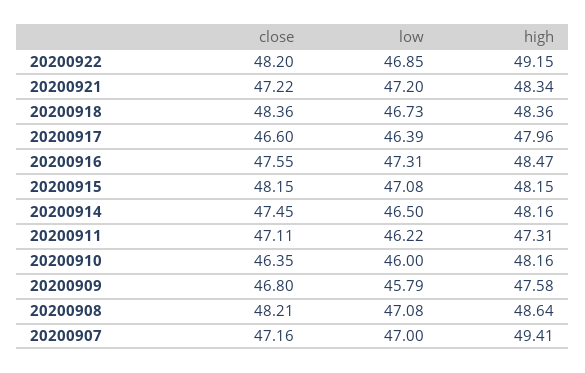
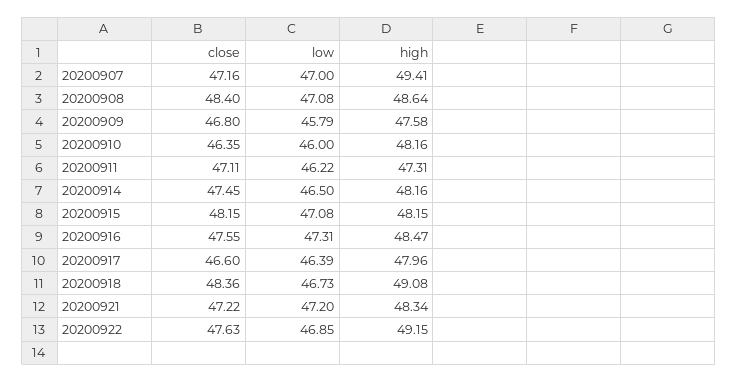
  {
    "close": {
-     "20200922": 48.2,
+     "20200922": 47.63,
      "20200921": 47.22,
      "20200918": 48.36,
      "20200917": 46.6,
      "20200916": 47.55,
      "20200915": 48.15,
      "20200914": 47.45,
      "20200911": 47.11,
      "20200910": 46.35,
      "20200909": 46.8,
-     "20200908": 48.21,
+     "20200908": 48.4,
      "20200907": 47.16
    },
    "low": {
      "20200922": 46.85,
      "20200921": 47.2,
      "20200918": 46.73,
      "20200917": 46.39,
      "20200916": 47.31,
      "20200915": 47.08,
      "20200914": 46.5,
      "20200911": 46.22,
      "20200910": 46,
      "20200909": 45.79,
      "20200908": 47.08,
      "20200907": 47
    },
    "high": {
      "20200922": 49.15,
      "20200921": 48.34,
-     "20200918": 48.36,
+     "20200918": 49.08,
      "20200917": 47.96,
      "20200916": 48.47,
      "20200915": 48.15,
      "20200914": 48.16,
      "20200911": 47.31,
      "20200910": 48.16,
      "20200909": 47.58,
      "20200908": 48.64,
      "20200907": 49.41
    }
  }

